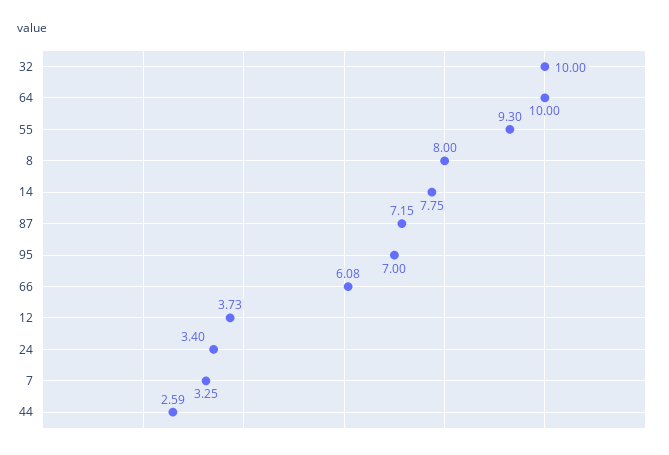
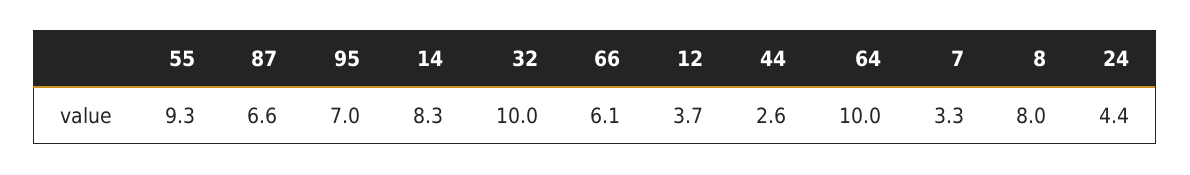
  {
    "32": 10,
    "64": 10,
    "55": 9.3,
    "8": 8,
-   "14": 7.75,
+   "14": 8.3,
-   "87": 7.15,
+   "87": 6.6,
    "95": 7,
    "66": 6.08,
    "12": 3.73,
-   "24": 3.4,
+   "24": 4.4,
    "7": 3.25,
    "44": 2.59
  }

